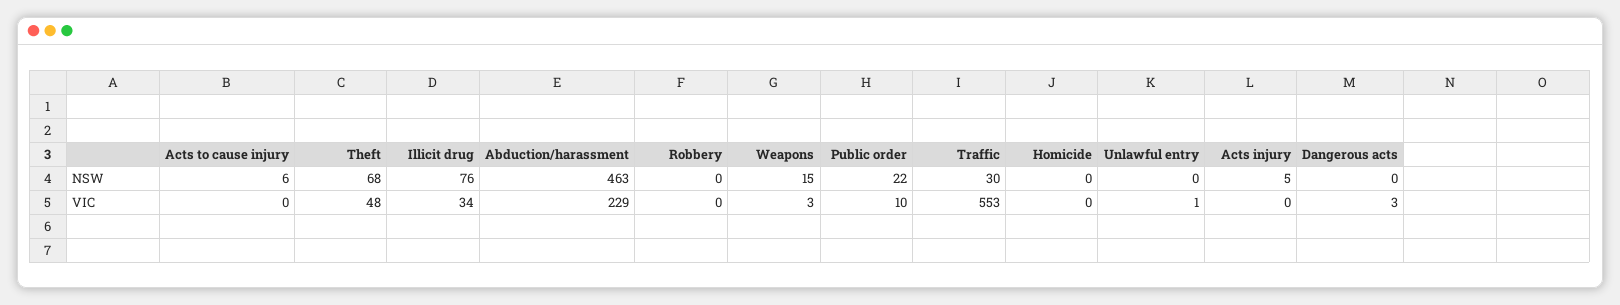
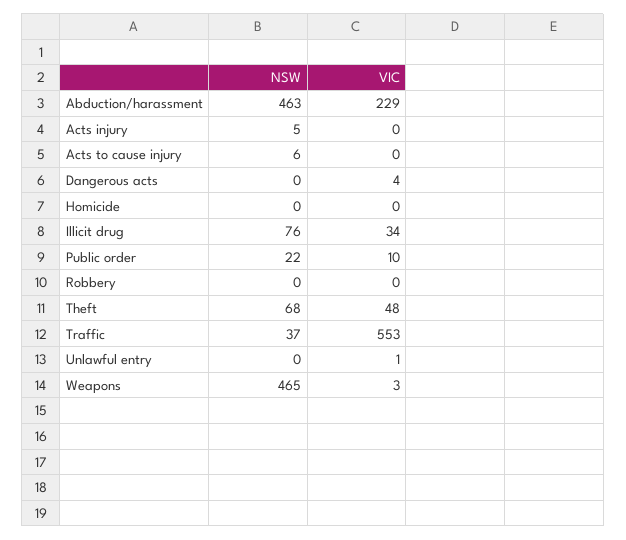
  {
    "Acts to cause injury": {
      "NSW": 6,
      "VIC": 0
    },
    "Theft": {
      "NSW": 68,
      "VIC": 48
    },
    "Illicit drug": {
      "NSW": 76,
      "VIC": 34
    },
    "Abduction/harassment": {
      "NSW": 463,
      "VIC": 229
    },
    "Robbery": {
      "NSW": 0,
      "VIC": 0
    },
    "Weapons": {
-     "NSW": 15,
+     "NSW": 465,
      "VIC": 3
    },
    "Public order": {
      "NSW": 22,
      "VIC": 10
    },
    "Traffic": {
-     "NSW": 30,
+     "NSW": 37,
      "VIC": 553
    },
    "Homicide": {
      "NSW": 0,
      "VIC": 0
    },
    "Unlawful entry": {
      "NSW": 0,
      "VIC": 1
    },
    "Acts injury": {
      "NSW": 5,
      "VIC": 0
    },
    "Dangerous acts": {
      "NSW": 0,
-     "VIC": 3
+     "VIC": 4
    }
  }

